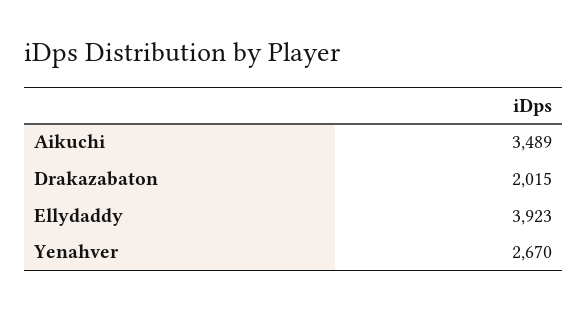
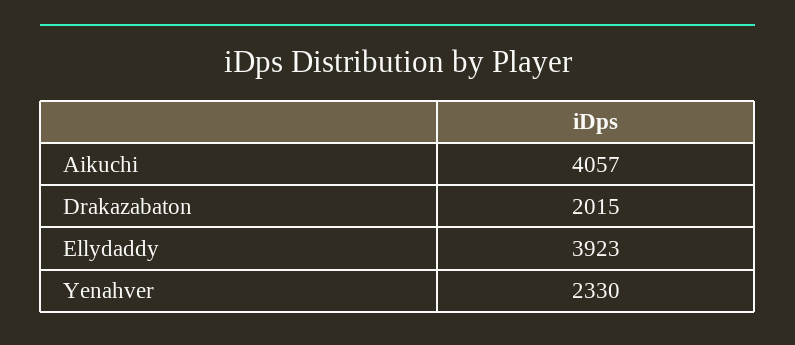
  {
-   "Aikuchi": 3489,
+   "Aikuchi": 4057,
    "Drakazabaton": 2015,
    "Ellydaddy": 3923,
-   "Yenahver": 2670
+   "Yenahver": 2330
  }

